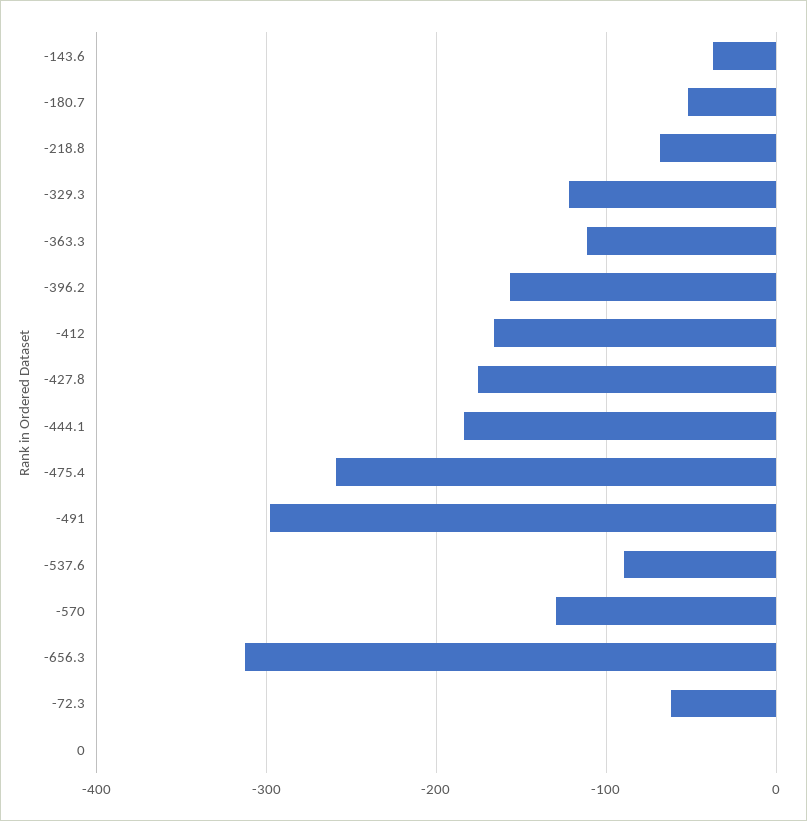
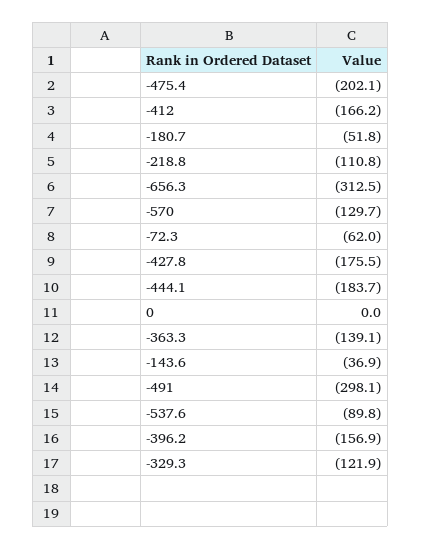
  {
    "-143.6": -36.9,
    "-180.7": -51.8,
-   "-218.8": -70,
+   "-218.8": -110.8,
    "-329.3": -121.9,
-   "-363.3": -110,
+   "-363.3": -139.1,
    "-396.2": -156.9,
    "-412": -166.2,
    "-427.8": -175.5,
    "-444.1": -183.7,
-   "-475.4": -260,
+   "-475.4": -202.1,
    "-491": -298.1,
    "-537.6": -89.8,
    "-570": -129.7,
    "-656.3": -312.5,
    "-72.3": -62,
    "0": 0
  }

